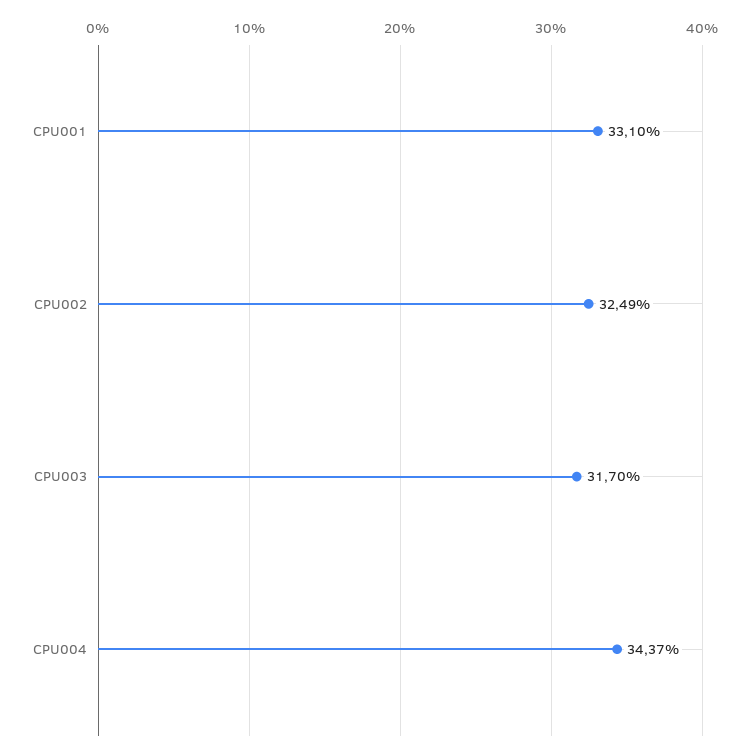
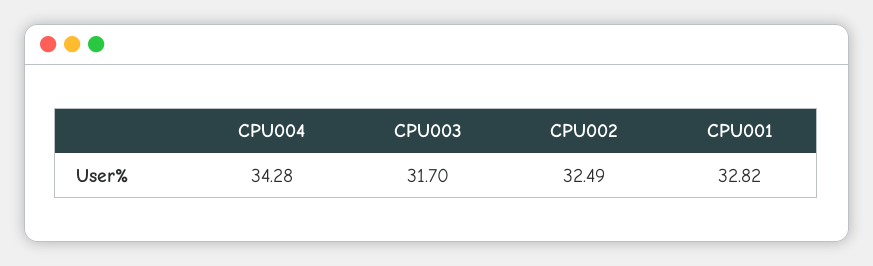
  {
-   "CPU001": 33.1,
+   "CPU001": 32.82,
    "CPU002": 32.49,
    "CPU003": 31.7,
-   "CPU004": 34.37
+   "CPU004": 34.28
  }

